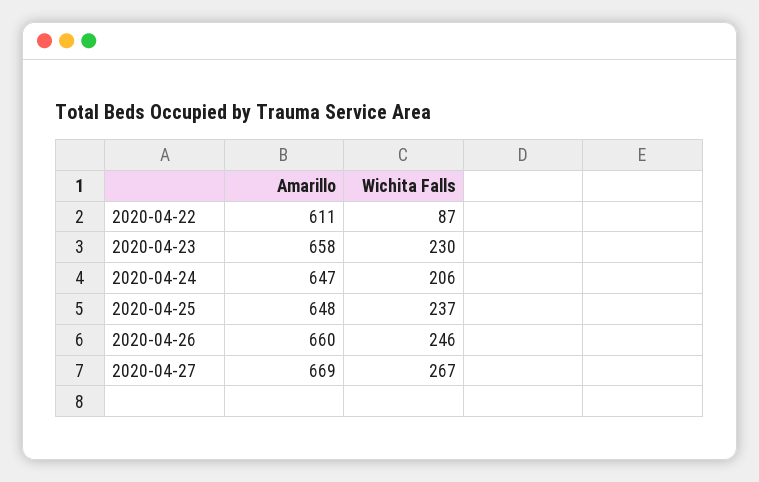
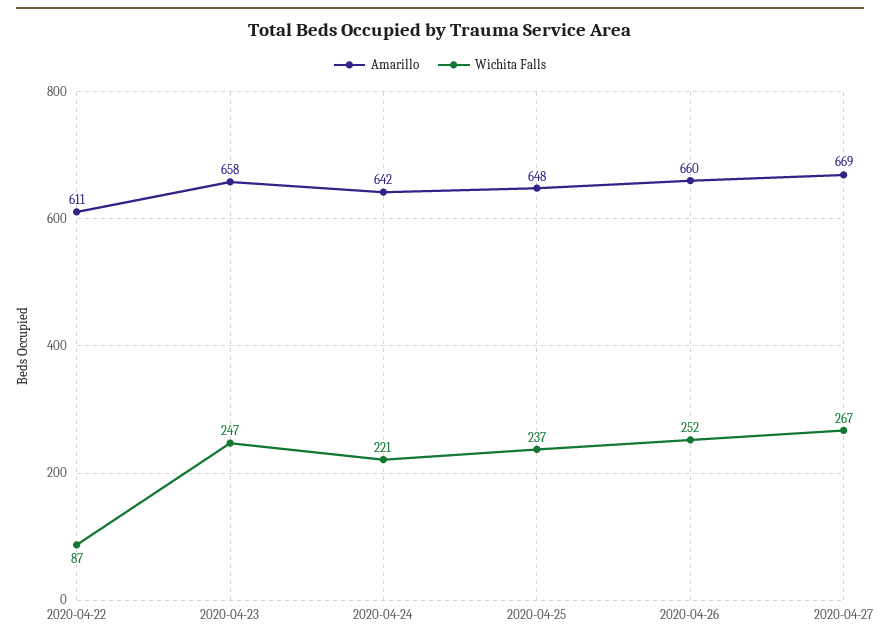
  {
    "Amarillo": {
      "2020-04-22": 611,
      "2020-04-23": 658,
-     "2020-04-24": 647,
+     "2020-04-24": 642,
      "2020-04-25": 648,
      "2020-04-26": 660,
      "2020-04-27": 669
    },
    "Wichita Falls": {
      "2020-04-22": 87,
-     "2020-04-23": 230,
+     "2020-04-23": 247,
-     "2020-04-24": 206,
+     "2020-04-24": 221,
      "2020-04-25": 237,
-     "2020-04-26": 246,
+     "2020-04-26": 252,
      "2020-04-27": 267
    }
  }

